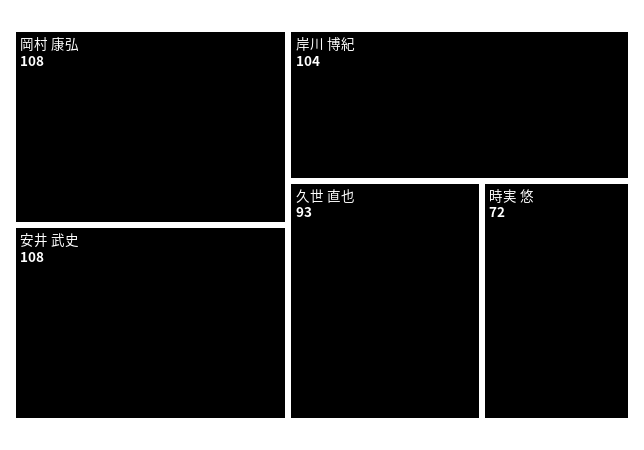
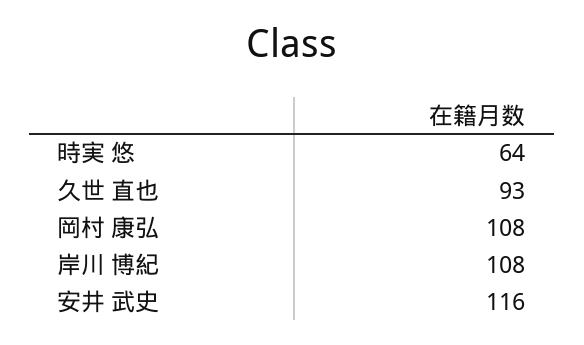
  {
    "岡村 康弘": 108,
-   "安井 武史": 108,
+   "安井 武史": 116,
-   "岸川 博紀": 104,
+   "岸川 博紀": 108,
    "久世 直也": 93,
-   "時実 悠": 72
+   "時実 悠": 64
  }

